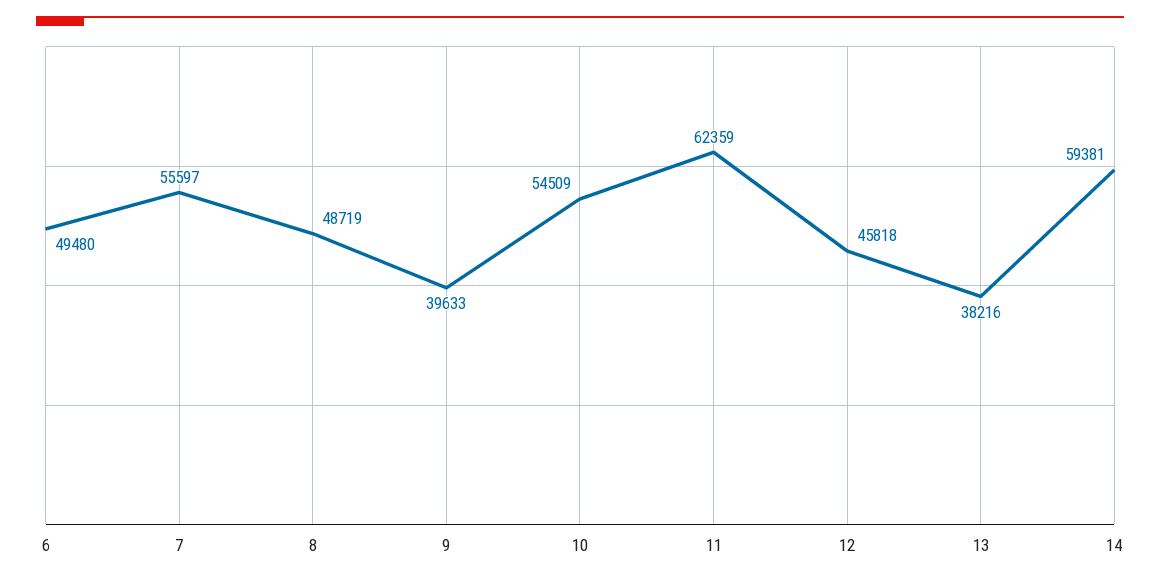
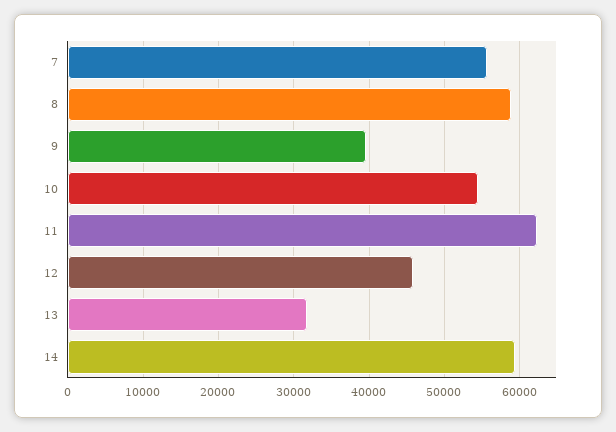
  {
-   "6": 49480,
    "7": 55597,
-   "8": 48719,
+   "8": 59000,
    "9": 39633,
    "10": 54509,
    "11": 62359,
    "12": 45818,
-   "13": 38216,
+   "13": 32000,
    "14": 59381
  }

